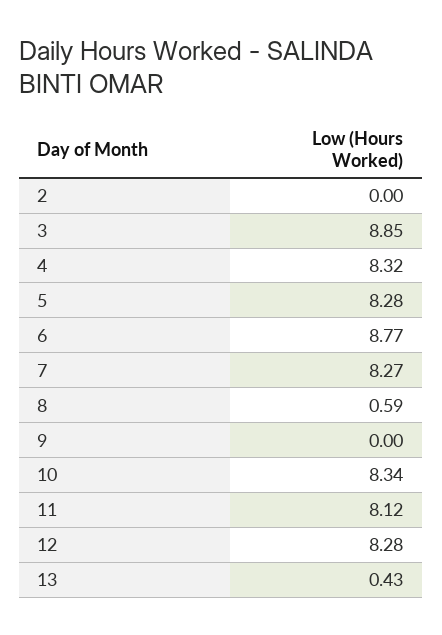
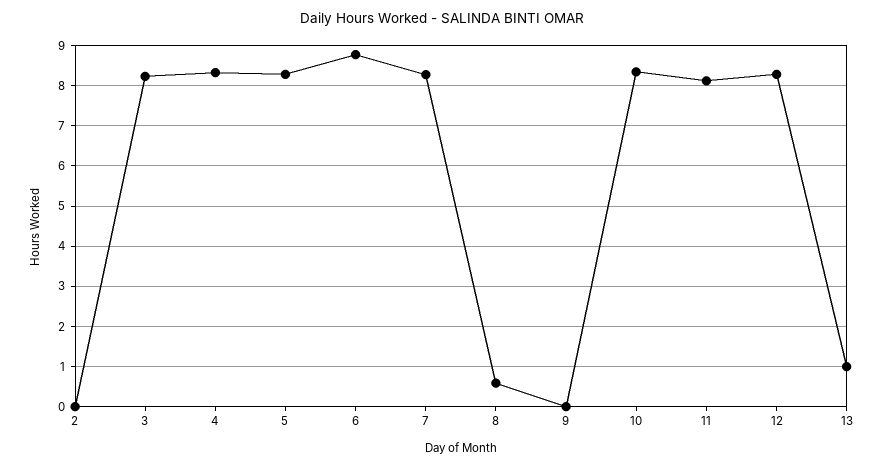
  {
    "2": 0,
-   "3": 8.85,
+   "3": 8.2,
    "4": 8.32,
    "5": 8.28,
    "6": 8.77,
    "7": 8.27,
    "8": 0.59,
    "9": 0,
    "10": 8.34,
    "11": 8.12,
    "12": 8.28,
-   "13": 0.43
+   "13": 1
  }

